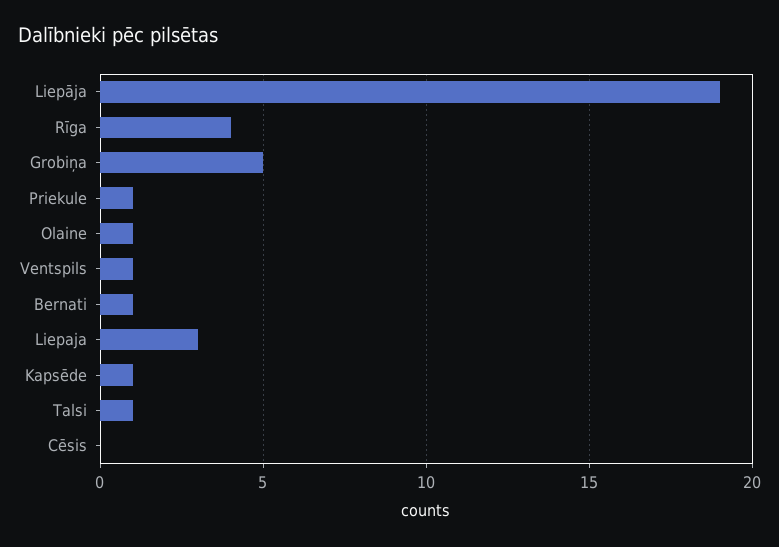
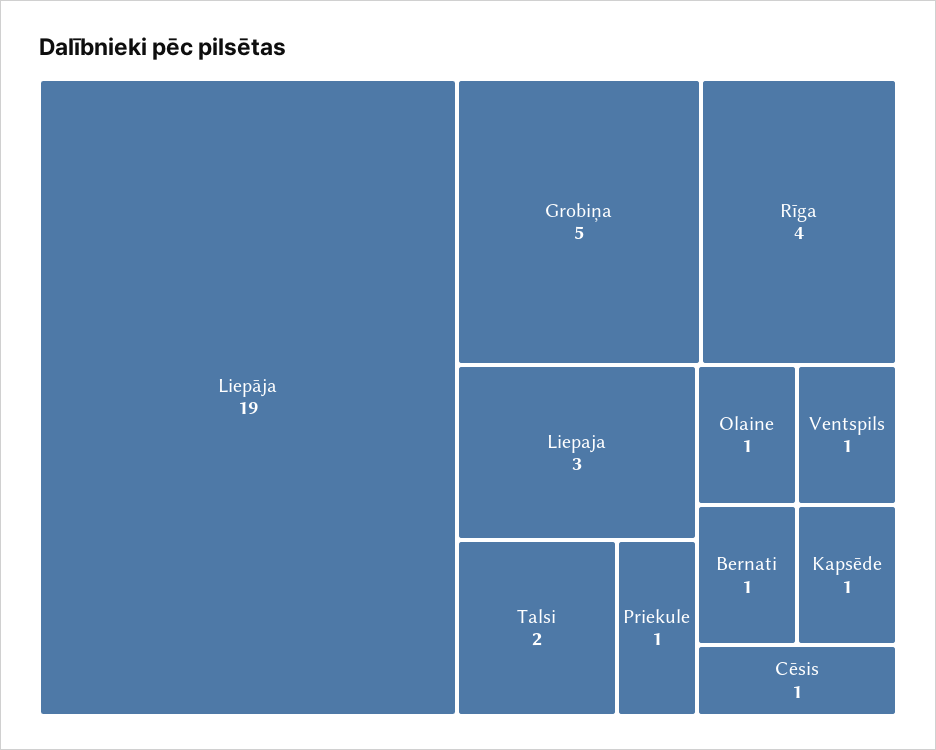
  {
    "Liepāja": 19,
    "Rīga": 4,
    "Grobiņa": 5,
    "Priekule": 1,
    "Olaine": 1,
    "Ventspils": 1,
    "Bernati": 1,
    "Liepaja": 3,
    "Kapsēde": 1,
-   "Talsi": 1,
+   "Talsi": 2,
-   "Cēsis": 0
+   "Cēsis": 1
  }

